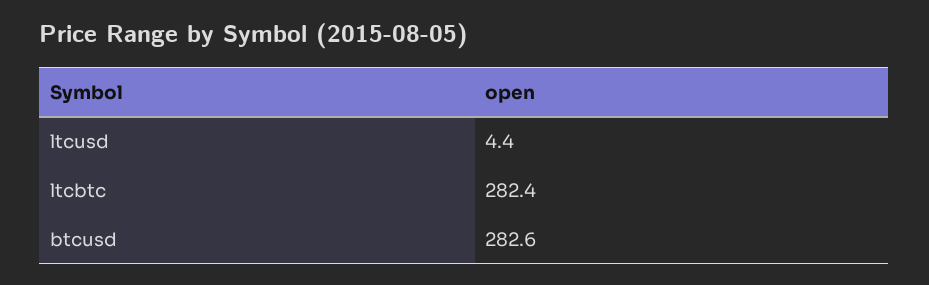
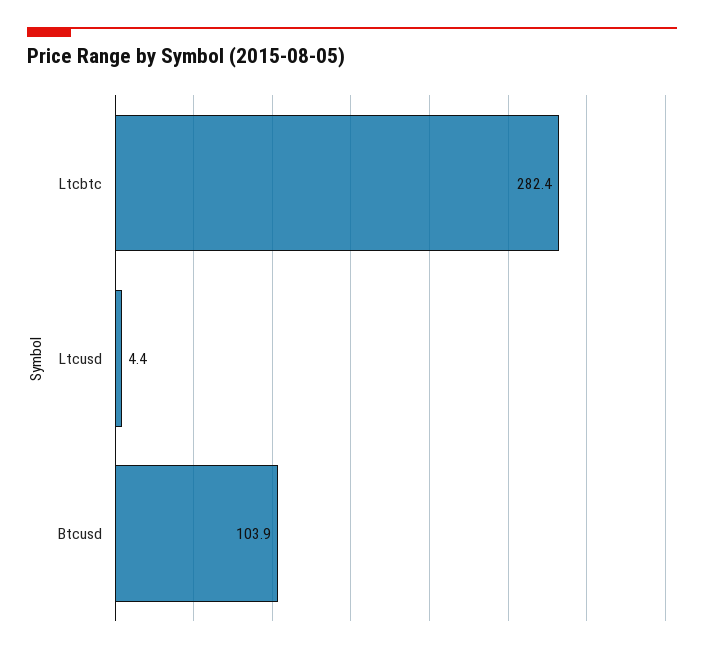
  {
    "ltcusd": 4.4,
    "ltcbtc": 282.4,
-   "btcusd": 282.6
+   "btcusd": 103.9
  }

